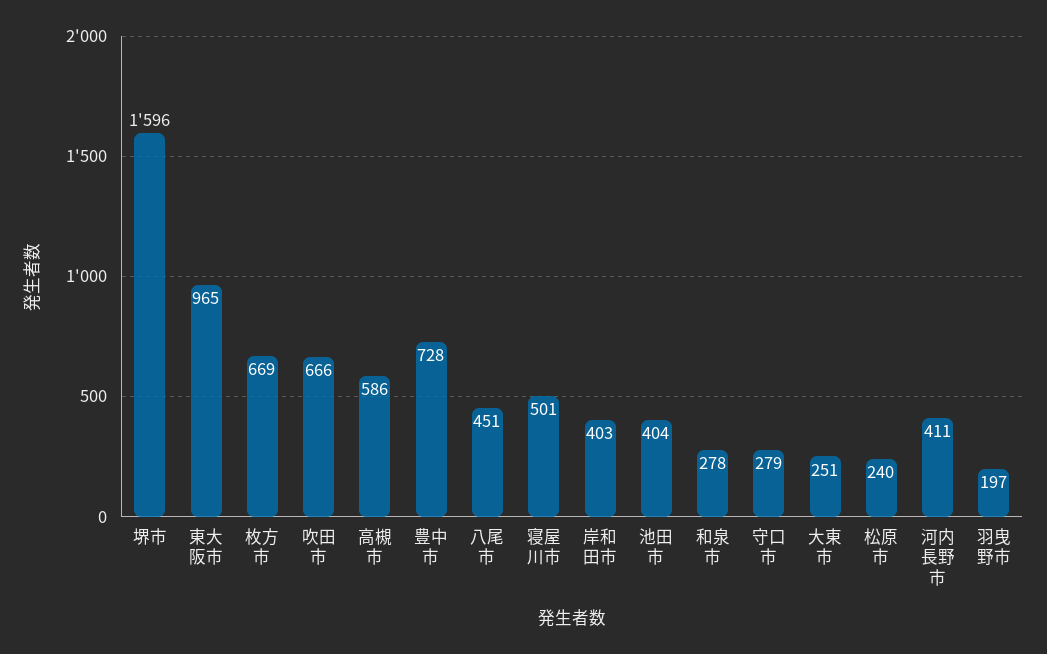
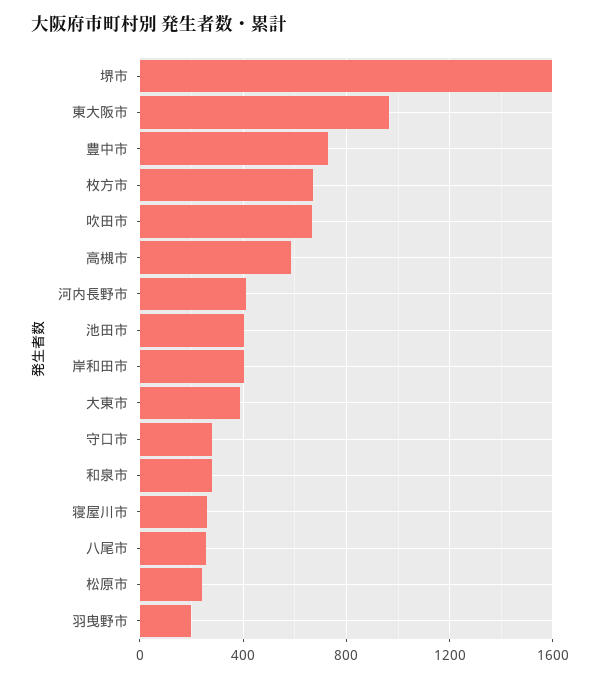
  {
    "堺市": 1596,
    "東大阪市": 965,
    "枚方市": 669,
    "吹田市": 666,
    "高槻市": 586,
    "豊中市": 728,
-   "八尾市": 451,
+   "八尾市": 250,
-   "寝屋川市": 501,
+   "寝屋川市": 250,
    "岸和田市": 403,
    "池田市": 404,
    "和泉市": 278,
    "守口市": 279,
-   "大東市": 251,
+   "大東市": 400,
    "松原市": 240,
    "河内長野市": 411,
    "羽曳野市": 197
  }

